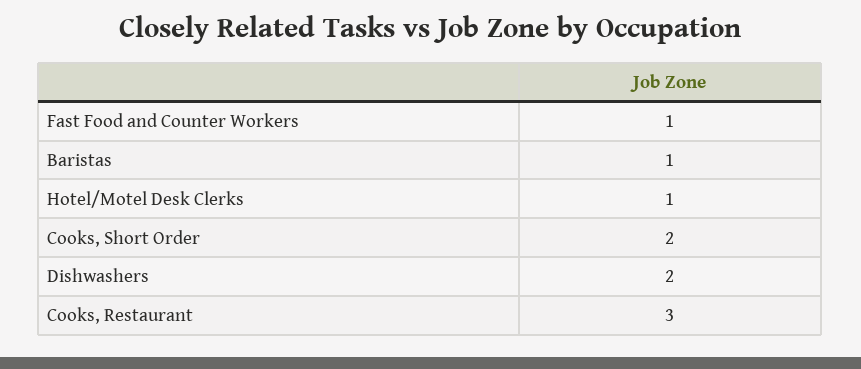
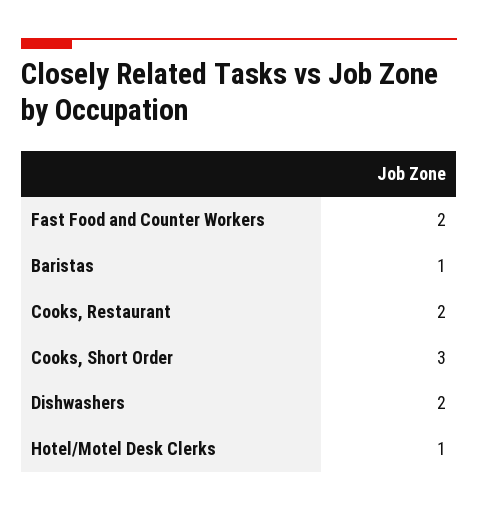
  {
-   "Fast Food and Counter Workers": 1,
+   "Fast Food and Counter Workers": 2,
    "Baristas": 1,
    "Hotel/Motel Desk Clerks": 1,
-   "Cooks, Short Order": 2,
+   "Cooks, Short Order": 3,
    "Dishwashers": 2,
-   "Cooks, Restaurant": 3
+   "Cooks, Restaurant": 2
  }

